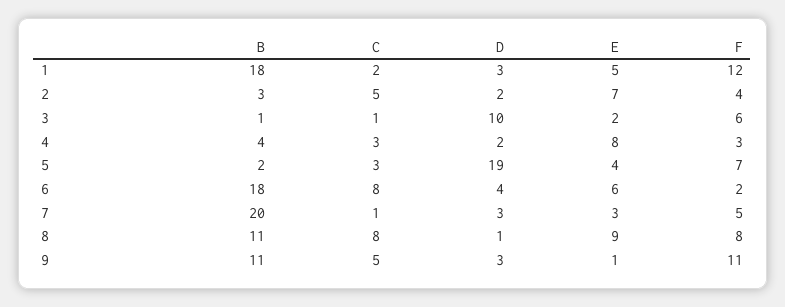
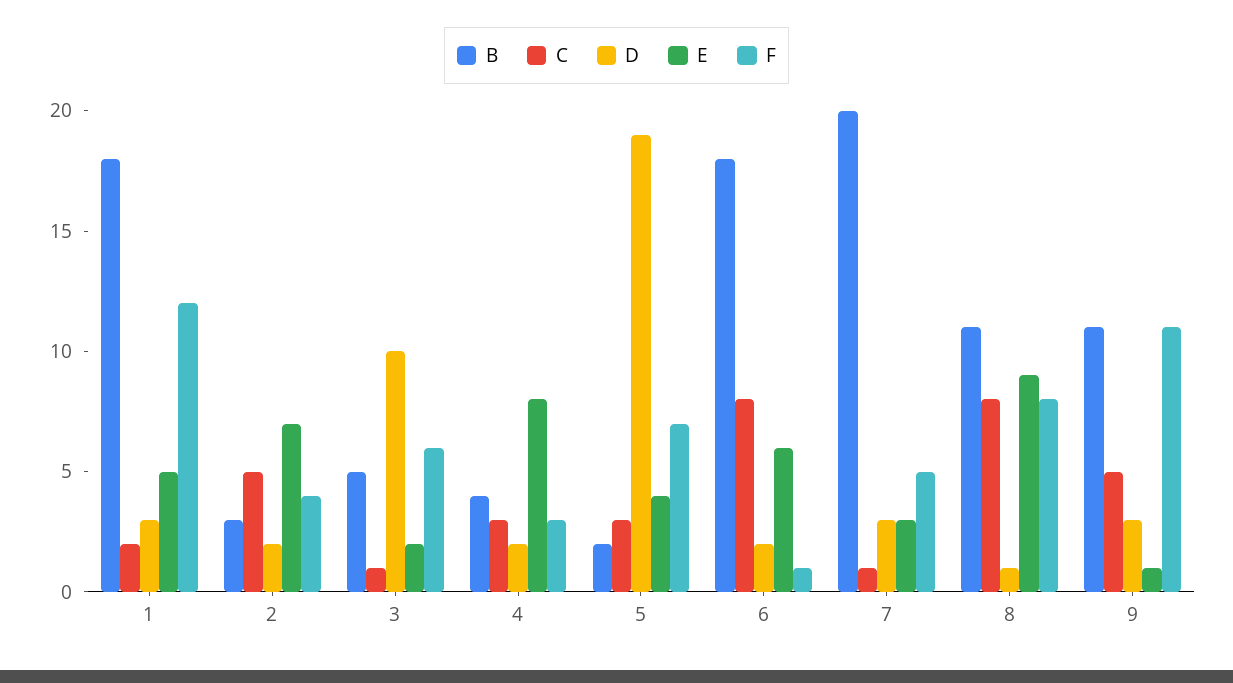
  {
    "B": {
      "1": 18,
      "2": 3,
-     "3": 1,
+     "3": 5,
      "4": 4,
      "5": 2,
      "6": 18,
      "7": 20,
      "8": 11,
      "9": 11
    },
    "C": {
      "1": 2,
      "2": 5,
      "3": 1,
      "4": 3,
      "5": 3,
      "6": 8,
      "7": 1,
      "8": 8,
      "9": 5
    },
    "D": {
      "1": 3,
      "2": 2,
      "3": 10,
      "4": 2,
      "5": 19,
-     "6": 4,
+     "6": 2,
      "7": 3,
      "8": 1,
      "9": 3
    },
    "E": {
      "1": 5,
      "2": 7,
      "3": 2,
      "4": 8,
      "5": 4,
      "6": 6,
      "7": 3,
      "8": 9,
      "9": 1
    },
    "F": {
      "1": 12,
      "2": 4,
      "3": 6,
      "4": 3,
      "5": 7,
-     "6": 2,
+     "6": 1,
      "7": 5,
      "8": 8,
      "9": 11
    }
  }

